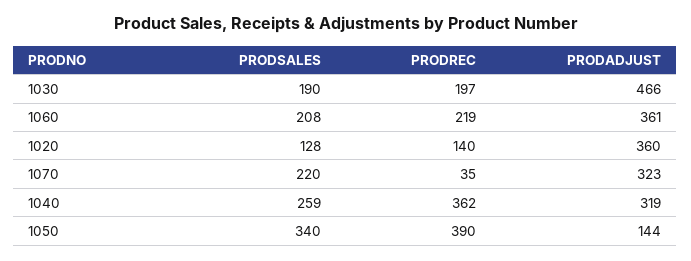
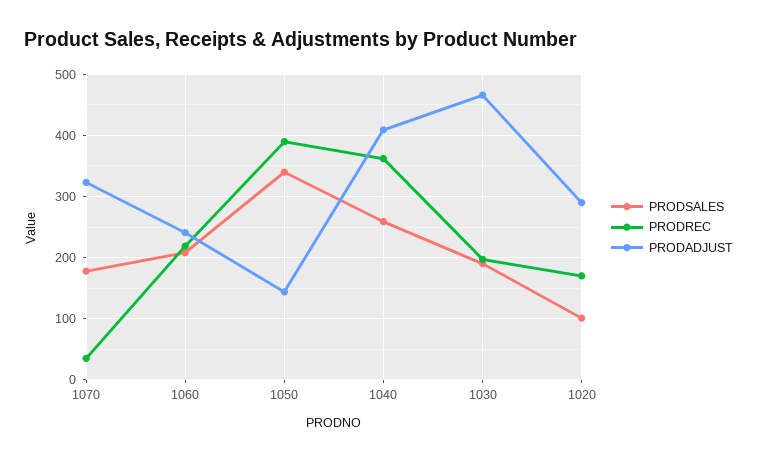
  {
    "PRODSALES": {
      "1030": 190,
      "1060": 208,
-     "1020": 128,
+     "1020": 100,
-     "1070": 220,
+     "1070": 180,
      "1040": 259,
      "1050": 340
    },
    "PRODREC": {
      "1030": 197,
      "1060": 219,
-     "1020": 140,
+     "1020": 170,
      "1070": 35,
      "1040": 362,
      "1050": 390
    },
    "PRODADJUST": {
      "1030": 466,
-     "1060": 361,
+     "1060": 240,
-     "1020": 360,
+     "1020": 290,
      "1070": 323,
-     "1040": 319,
+     "1040": 410,
      "1050": 144
    }
  }

